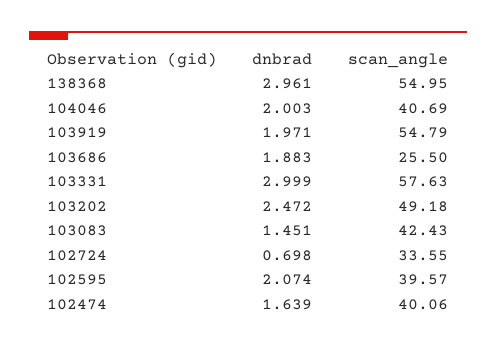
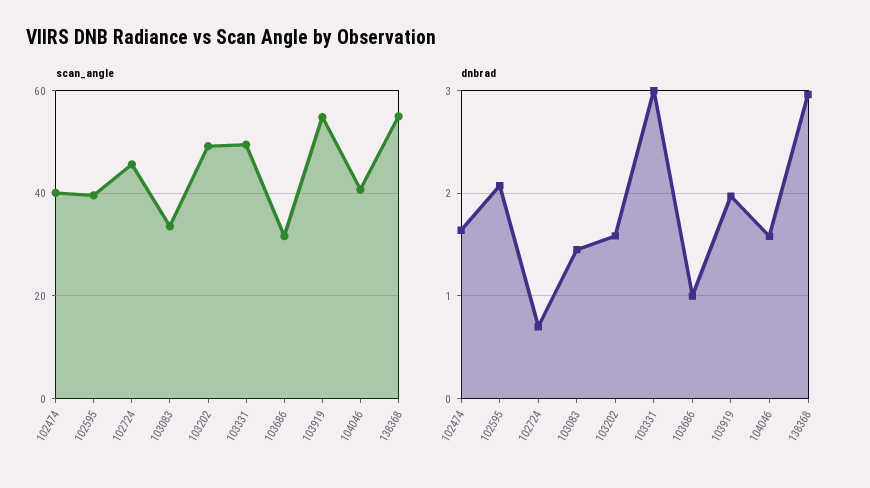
  {
    "dnbrad": {
      "138368": 2.961,
-     "104046": 2.003,
+     "104046": 1.6,
      "103919": 1.971,
-     "103686": 1.883,
+     "103686": 1,
      "103331": 2.999,
-     "103202": 2.472,
+     "103202": 1.6,
      "103083": 1.451,
      "102724": 0.698,
      "102595": 2.074,
      "102474": 1.639
    },
    "scan_angle": {
      "138368": 54.95,
      "104046": 40.69,
      "103919": 54.79,
-     "103686": 25.5,
+     "103686": 32,
-     "103331": 57.63,
+     "103331": 50,
      "103202": 49.18,
-     "103083": 42.43,
+     "103083": 34,
-     "102724": 33.55,
+     "102724": 46,
      "102595": 39.57,
      "102474": 40.06
    }
  }

